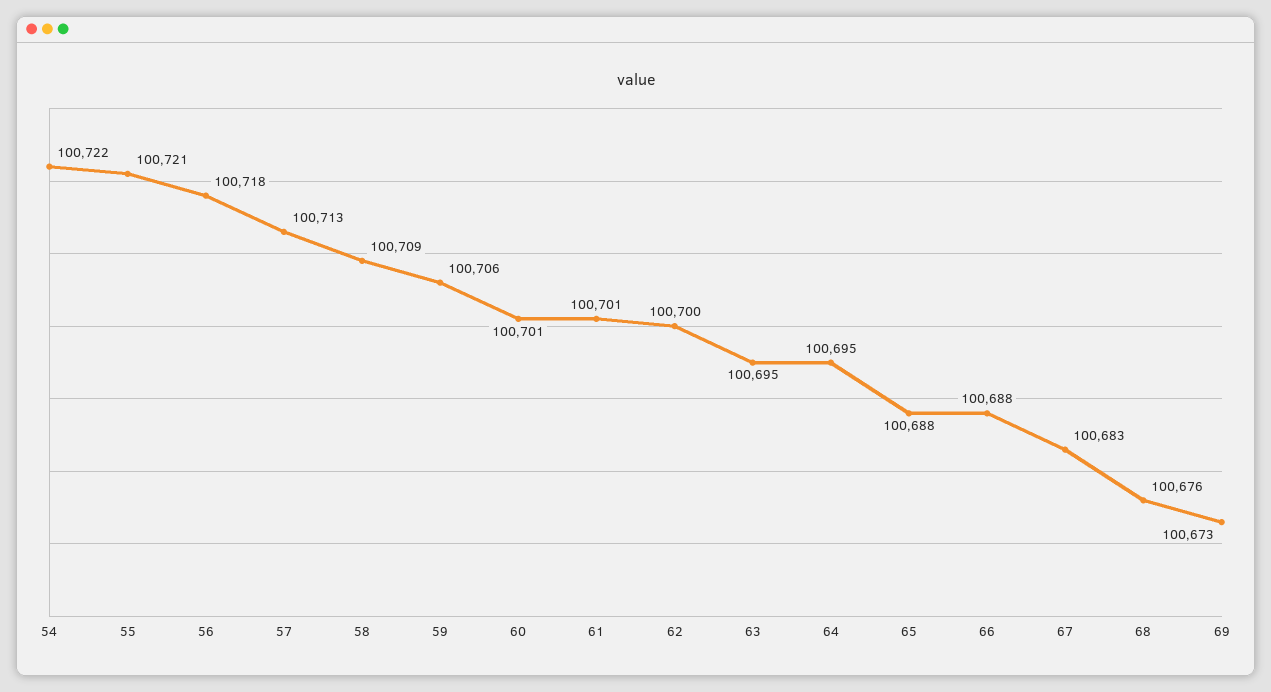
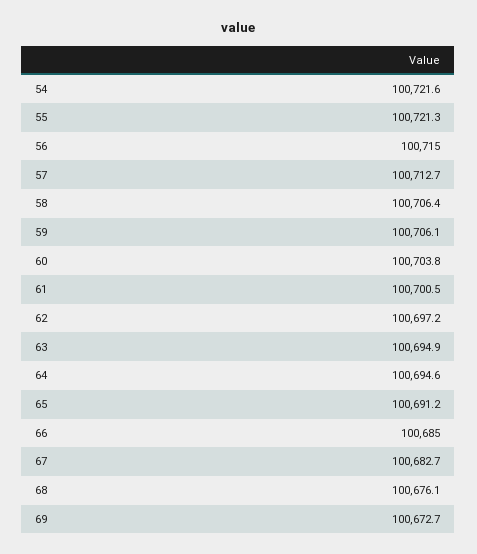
  {
    "54": 100721.6,
    "55": 100721.3,
-   "56": 100718,
+   "56": 100715,
    "57": 100712.7,
-   "58": 100709,
+   "58": 100706.4,
    "59": 100706.1,
-   "60": 100701,
+   "60": 100703.8,
    "61": 100700.5,
-   "62": 100700,
+   "62": 100697.2,
    "63": 100694.9,
    "64": 100694.6,
-   "65": 100688,
+   "65": 100691.2,
-   "66": 100688,
+   "66": 100685,
    "67": 100682.7,
    "68": 100676.1,
    "69": 100672.7
  }

